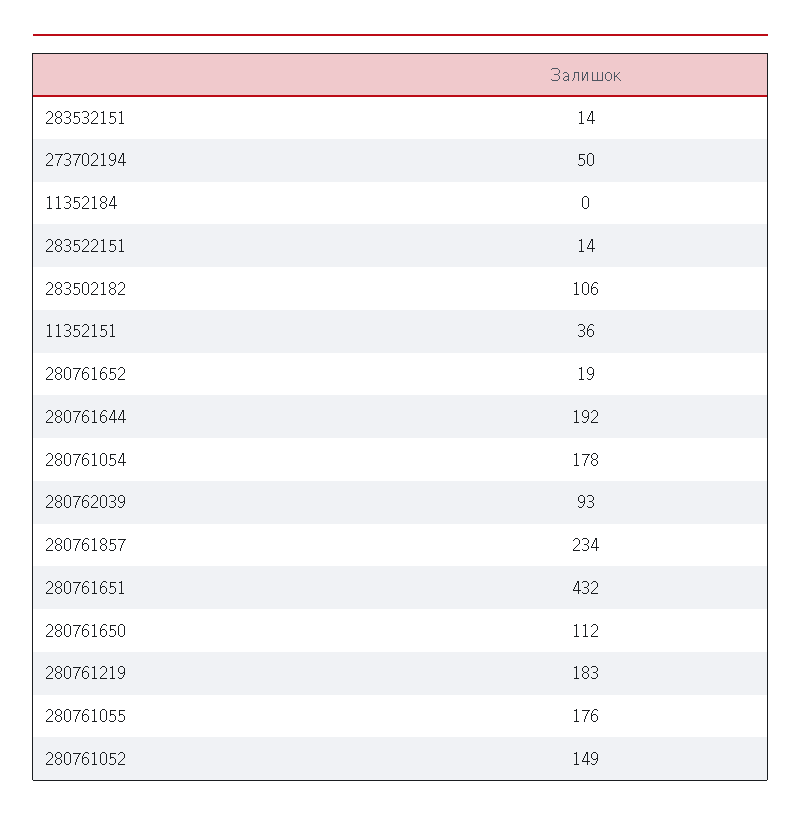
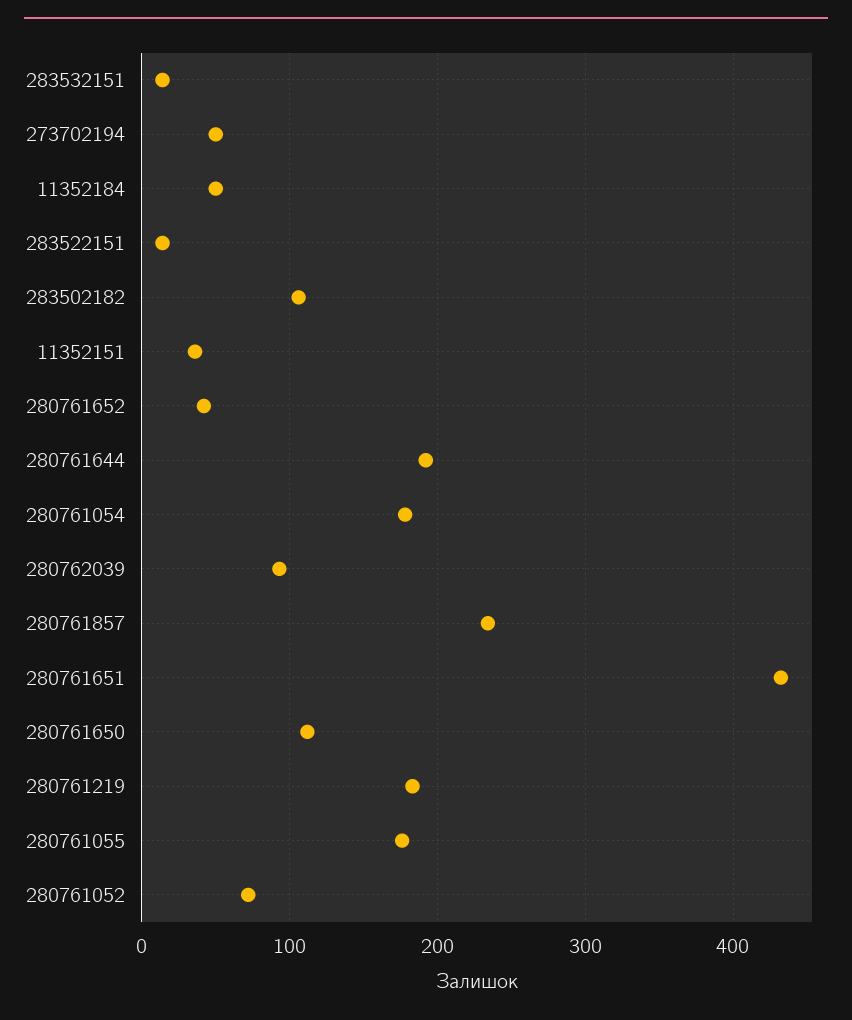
  {
    "283532151": 14,
    "273702194": 50,
-   "11352184": 0,
+   "11352184": 50,
    "283522151": 14,
    "283502182": 106,
    "11352151": 36,
-   "280761652": 19,
+   "280761652": 40,
    "280761644": 192,
    "280761054": 178,
    "280762039": 93,
    "280761857": 234,
    "280761651": 432,
    "280761650": 112,
    "280761219": 183,
    "280761055": 176,
-   "280761052": 149
+   "280761052": 70
  }

